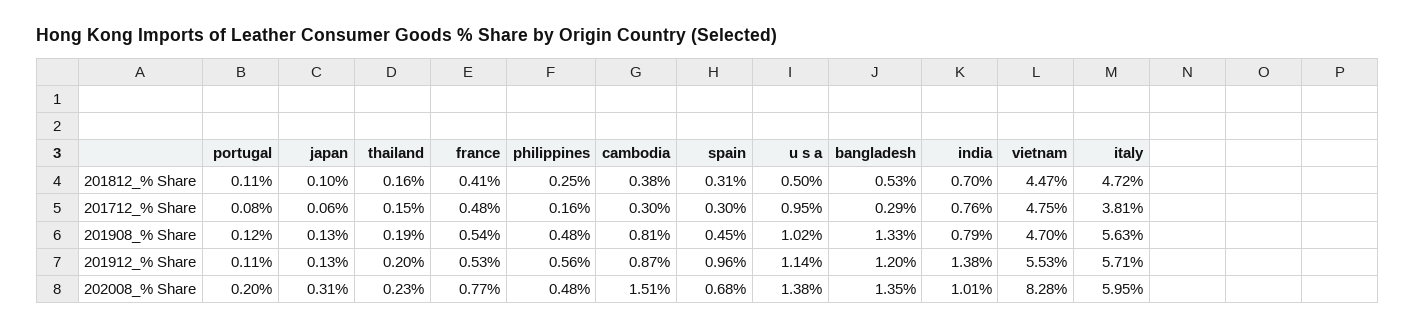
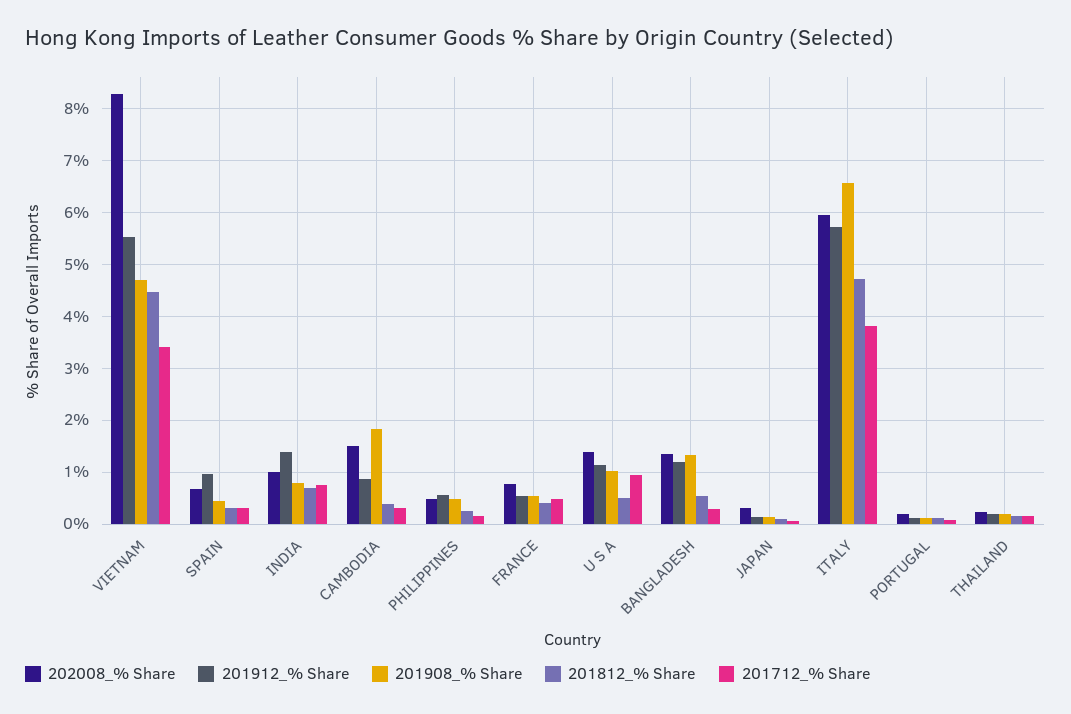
  {
    "201812_% Share": {
      "portugal": 0.11,
      "japan": 0.1,
      "thailand": 0.16,
      "france": 0.41,
      "philippines": 0.25,
      "cambodia": 0.38,
      "spain": 0.31,
      "u s a": 0.5,
      "bangladesh": 0.53,
      "india": 0.7,
      "vietnam": 4.47,
      "italy": 4.72
    },
    "201712_% Share": {
      "portugal": 0.08,
      "japan": 0.06,
      "thailand": 0.15,
      "france": 0.48,
      "philippines": 0.16,
      "cambodia": 0.3,
      "spain": 0.3,
      "u s a": 0.95,
      "bangladesh": 0.29,
      "india": 0.76,
-     "vietnam": 4.75,
+     "vietnam": 3.4,
      "italy": 3.81
    },
    "201908_% Share": {
      "portugal": 0.12,
      "japan": 0.13,
      "thailand": 0.19,
      "france": 0.54,
      "philippines": 0.48,
-     "cambodia": 0.81,
+     "cambodia": 1.8,
      "spain": 0.45,
      "u s a": 1.02,
      "bangladesh": 1.33,
      "india": 0.79,
      "vietnam": 4.7,
-     "italy": 5.63
+     "italy": 6.6
    },
    "201912_% Share": {
      "portugal": 0.11,
      "japan": 0.13,
      "thailand": 0.2,
      "france": 0.53,
      "philippines": 0.56,
      "cambodia": 0.87,
      "spain": 0.96,
      "u s a": 1.14,
      "bangladesh": 1.2,
      "india": 1.38,
      "vietnam": 5.53,
      "italy": 5.71
    },
    "202008_% Share": {
      "portugal": 0.2,
      "japan": 0.31,
      "thailand": 0.23,
      "france": 0.77,
      "philippines": 0.48,
      "cambodia": 1.51,
      "spain": 0.68,
      "u s a": 1.38,
      "bangladesh": 1.35,
      "india": 1.01,
      "vietnam": 8.28,
      "italy": 5.95
    }
  }

